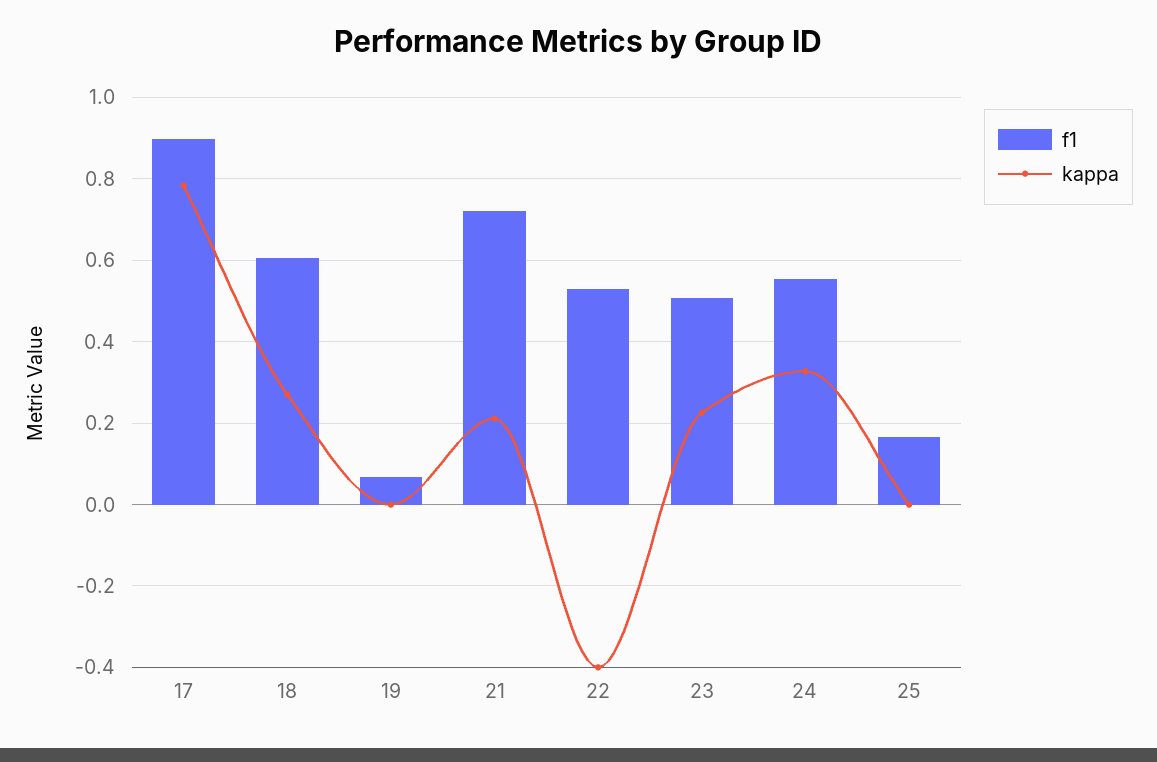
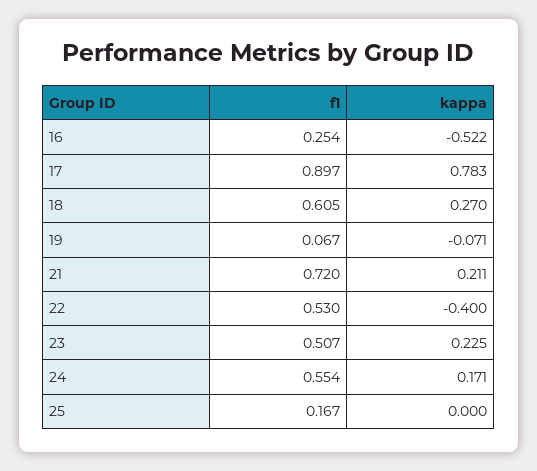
  {
    "f1": {
      "17": 0.897,
      "18": 0.605,
      "19": 0.067,
      "21": 0.72,
      "22": 0.53,
      "23": 0.507,
      "24": 0.554,
-     "25": 0.167
+     "25": 0.167,
+     "16": 0.254
    },
    "kappa": {
      "17": 0.783,
      "18": 0.27,
-     "19": 0,
+     "19": -0.071,
      "21": 0.211,
      "22": -0.4,
      "23": 0.225,
-     "24": 0.32,
+     "24": 0.171,
-     "25": 0
+     "25": 0,
+     "16": -0.522
    }
  }

